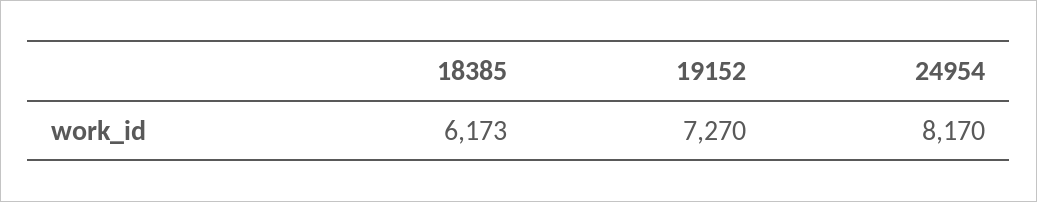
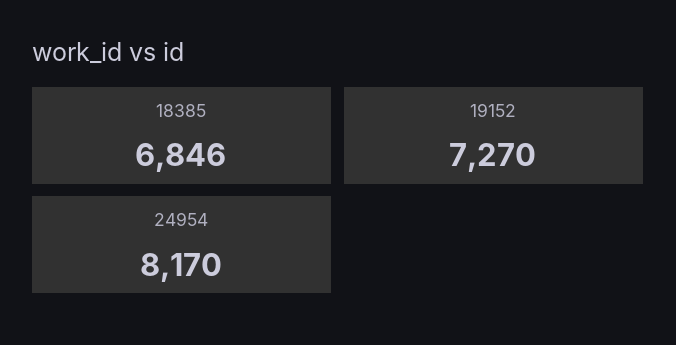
  {
-   "18385": 6173,
+   "18385": 6846,
    "19152": 7270,
    "24954": 8170
  }

